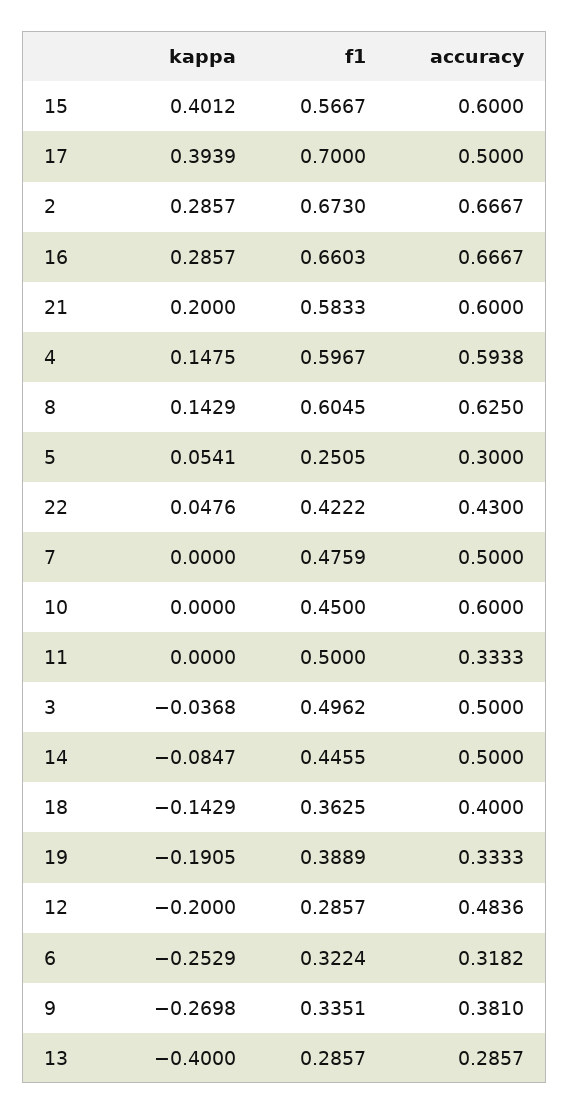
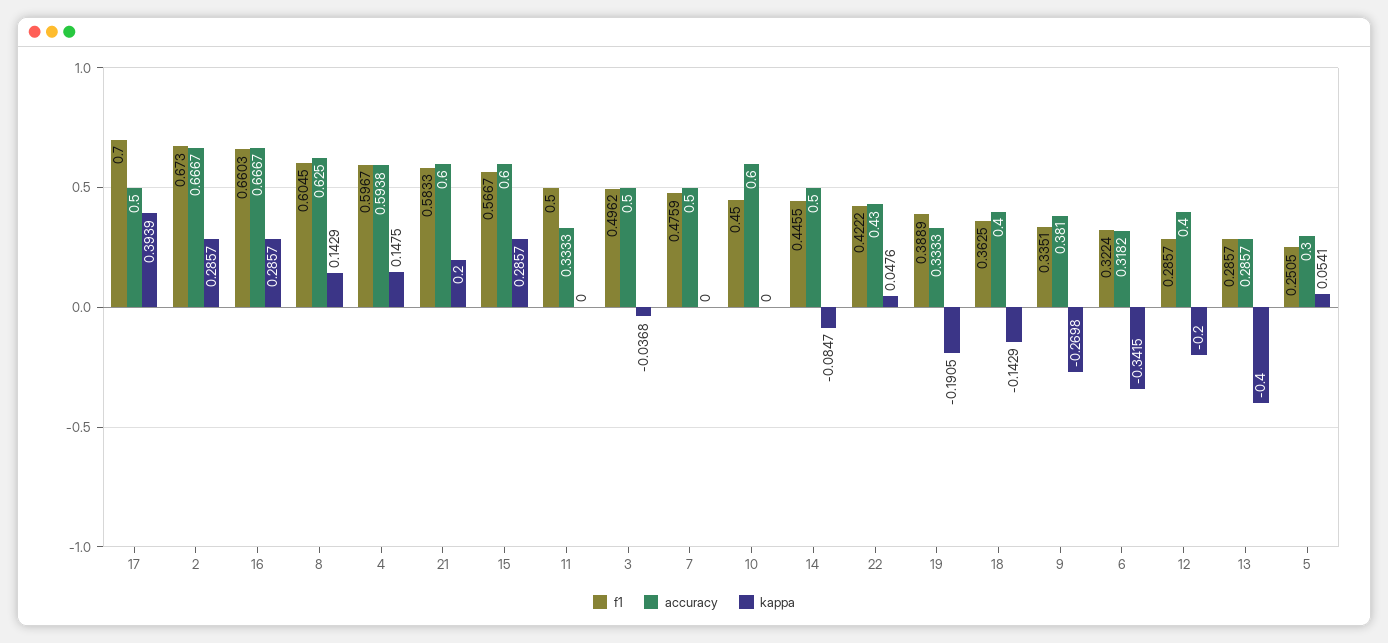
  {
    "kappa": {
-     "15": 0.4012,
+     "15": 0.2857,
      "17": 0.3939,
      "2": 0.2857,
      "16": 0.2857,
      "21": 0.2,
      "4": 0.1475,
      "8": 0.1429,
      "5": 0.0541,
      "22": 0.0476,
      "7": 0,
      "10": 0,
      "11": 0,
      "3": -0.0368,
      "14": -0.0847,
      "18": -0.1429,
      "19": -0.1905,
      "12": -0.2,
-     "6": -0.2529,
+     "6": -0.3415,
      "9": -0.2698,
      "13": -0.4
    },
    "f1": {
      "15": 0.5667,
      "17": 0.7,
      "2": 0.673,
      "16": 0.6603,
      "21": 0.5833,
      "4": 0.5967,
      "8": 0.6045,
      "5": 0.2505,
      "22": 0.4222,
      "7": 0.4759,
      "10": 0.45,
      "11": 0.5,
      "3": 0.4962,
      "14": 0.4455,
      "18": 0.3625,
      "19": 0.3889,
      "12": 0.2857,
      "6": 0.3224,
      "9": 0.3351,
      "13": 0.2857
    },
    "accuracy": {
      "15": 0.6,
      "17": 0.5,
      "2": 0.6667,
      "16": 0.6667,
      "21": 0.6,
      "4": 0.5938,
      "8": 0.625,
      "5": 0.3,
      "22": 0.43,
      "7": 0.5,
      "10": 0.6,
      "11": 0.3333,
      "3": 0.5,
      "14": 0.5,
      "18": 0.4,
      "19": 0.3333,
-     "12": 0.4836,
+     "12": 0.4,
      "6": 0.3182,
      "9": 0.381,
      "13": 0.2857
    }
  }

